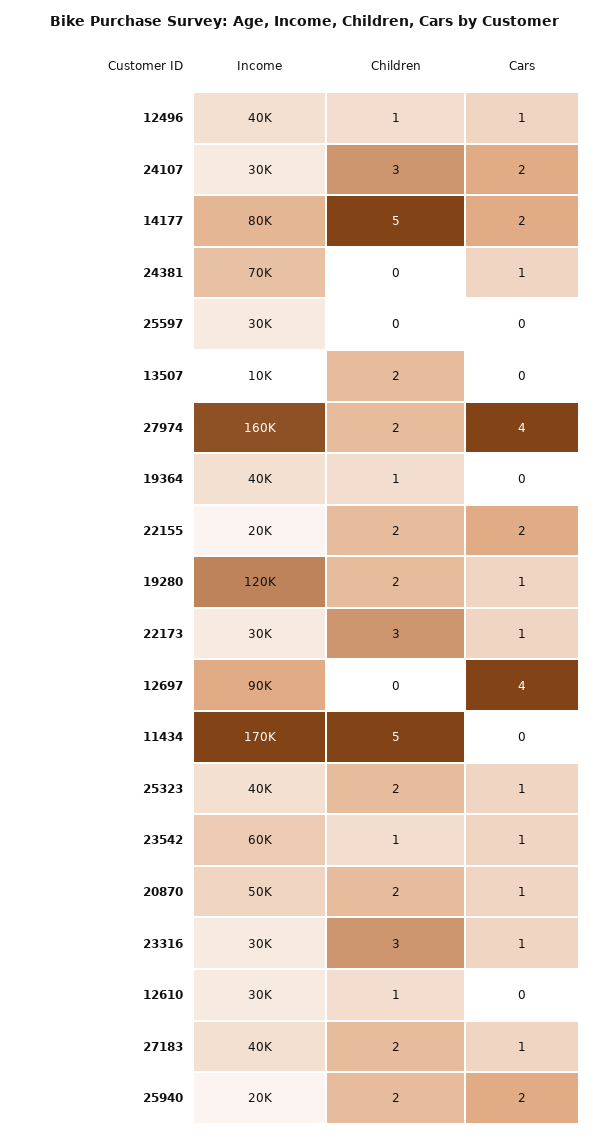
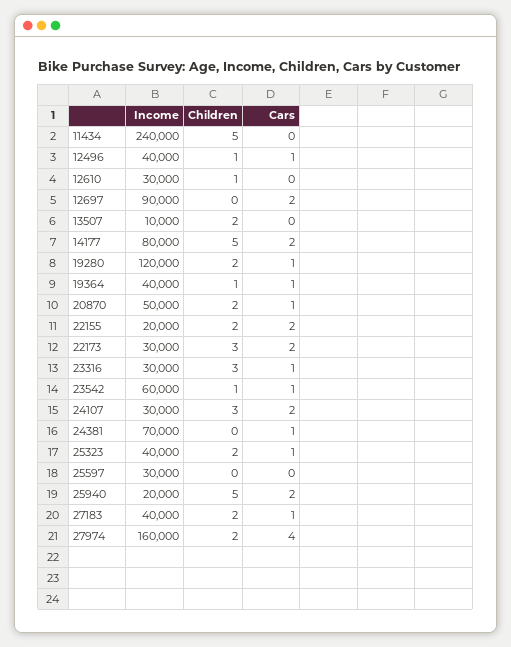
  {
    "Income": {
      "12496": 40000,
      "24107": 30000,
      "14177": 80000,
      "24381": 70000,
      "25597": 30000,
      "13507": 10000,
      "27974": 160000,
      "19364": 40000,
      "22155": 20000,
      "19280": 120000,
      "22173": 30000,
      "12697": 90000,
-     "11434": 170000,
+     "11434": 240000,
      "25323": 40000,
      "23542": 60000,
      "20870": 50000,
      "23316": 30000,
      "12610": 30000,
      "27183": 40000,
      "25940": 20000
    },
    "Children": {
      "12496": 1,
      "24107": 3,
      "14177": 5,
      "24381": 0,
      "25597": 0,
      "13507": 2,
      "27974": 2,
      "19364": 1,
      "22155": 2,
      "19280": 2,
      "22173": 3,
      "12697": 0,
      "11434": 5,
      "25323": 2,
      "23542": 1,
      "20870": 2,
      "23316": 3,
      "12610": 1,
      "27183": 2,
-     "25940": 2
+     "25940": 5
    },
    "Cars": {
      "12496": 1,
      "24107": 2,
      "14177": 2,
      "24381": 1,
      "25597": 0,
      "13507": 0,
      "27974": 4,
-     "19364": 0,
+     "19364": 1,
      "22155": 2,
      "19280": 1,
-     "22173": 1,
+     "22173": 2,
-     "12697": 4,
+     "12697": 2,
      "11434": 0,
      "25323": 1,
      "23542": 1,
      "20870": 1,
      "23316": 1,
      "12610": 0,
      "27183": 1,
      "25940": 2
    }
  }

